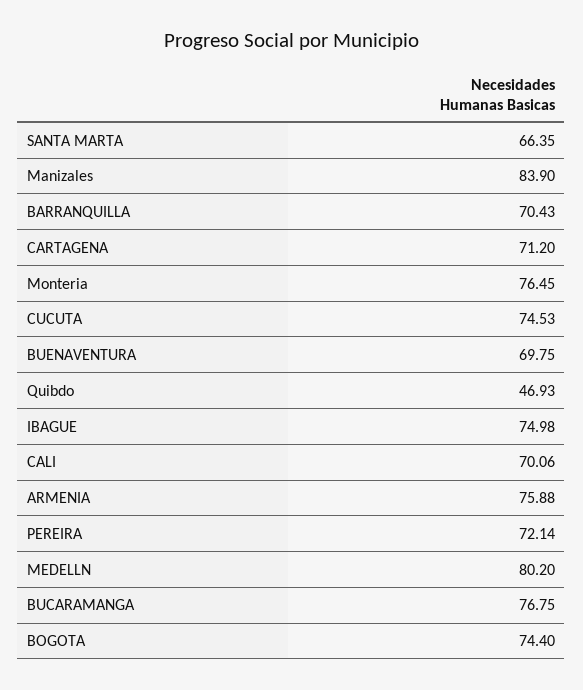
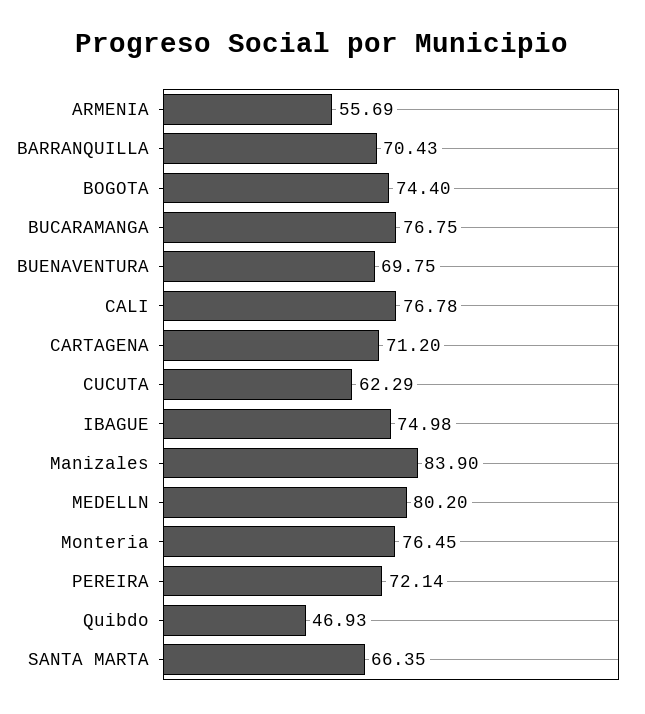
  {
    "SANTA MARTA": 66.35,
    "Manizales": 83.9,
    "BARRANQUILLA": 70.43,
    "CARTAGENA": 71.2,
    "Monteria": 76.45,
-   "CUCUTA": 74.53,
+   "CUCUTA": 62.29,
    "BUENAVENTURA": 69.75,
    "Quibdo": 46.93,
    "IBAGUE": 74.98,
-   "CALI": 70.06,
+   "CALI": 76.78,
-   "ARMENIA": 75.88,
+   "ARMENIA": 55.69,
    "PEREIRA": 72.14,
    "MEDELLN": 80.2,
    "BUCARAMANGA": 76.75,
    "BOGOTA": 74.4
  }

